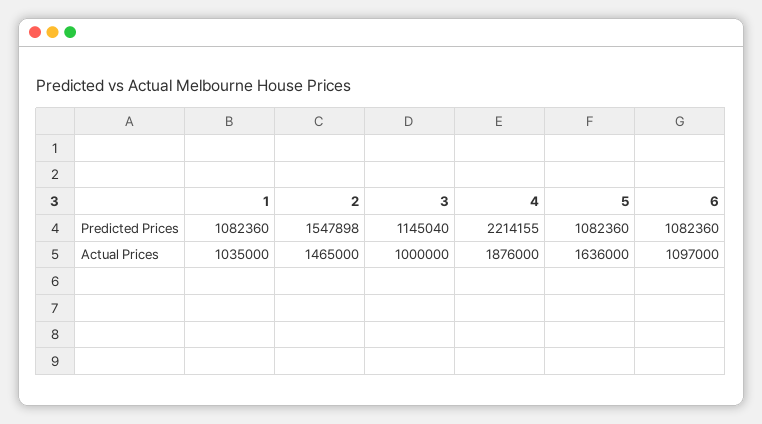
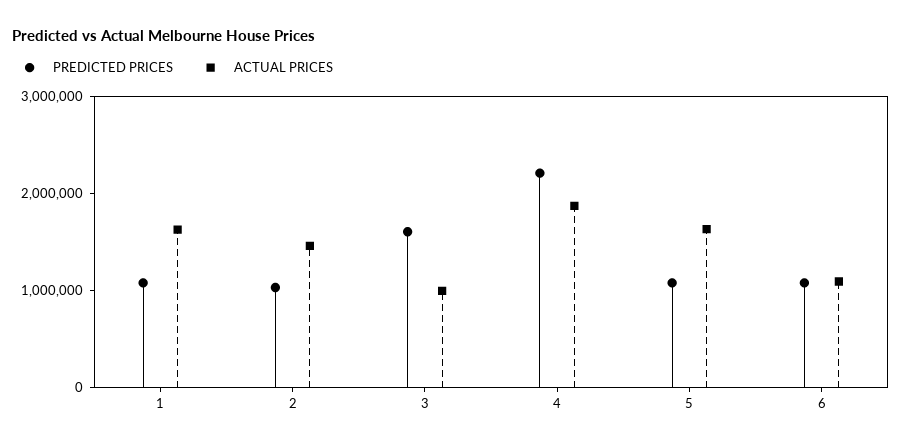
  {
    "Predicted Prices": {
      "1": 1082360,
-     "2": 1547898,
+     "2": 1000000,
-     "3": 1145040,
+     "3": 1600000,
      "4": 2214155,
      "5": 1082360,
      "6": 1082360
    },
    "Actual Prices": {
-     "1": 1035000,
+     "1": 1600000,
      "2": 1465000,
      "3": 1000000,
      "4": 1876000,
      "5": 1636000,
      "6": 1097000
    }
  }

